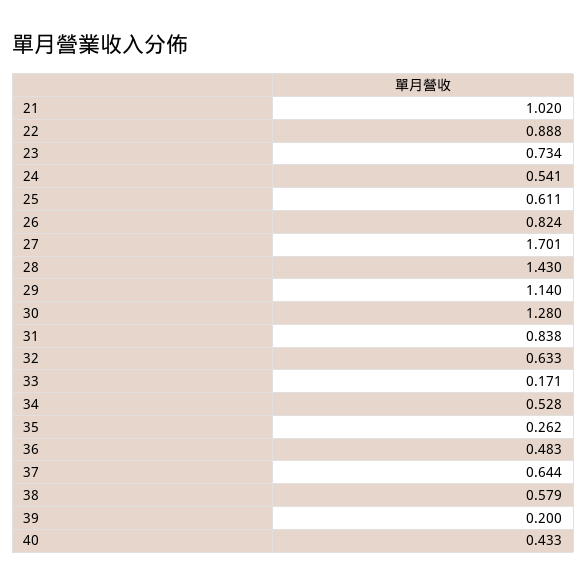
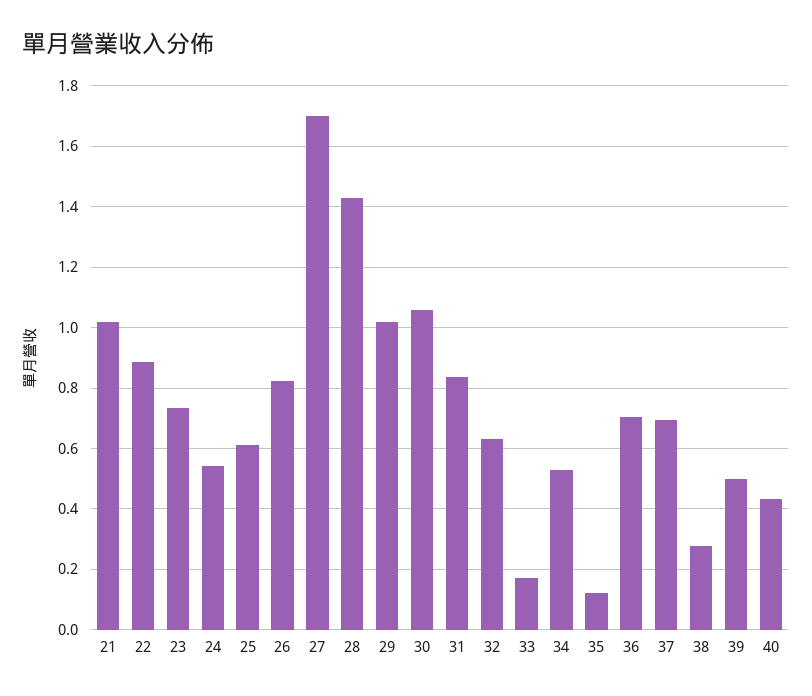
  {
    "21": 1.02,
    "22": 0.888,
    "23": 0.734,
    "24": 0.541,
    "25": 0.611,
    "26": 0.824,
    "27": 1.701,
    "28": 1.43,
-   "29": 1.14,
+   "29": 1.02,
-   "30": 1.28,
+   "30": 1.06,
    "31": 0.838,
    "32": 0.633,
    "33": 0.171,
    "34": 0.528,
-   "35": 0.262,
+   "35": 0.12,
-   "36": 0.483,
+   "36": 0.7,
-   "37": 0.644,
+   "37": 0.7,
-   "38": 0.579,
+   "38": 0.28,
-   "39": 0.2,
+   "39": 0.5,
    "40": 0.433
  }

